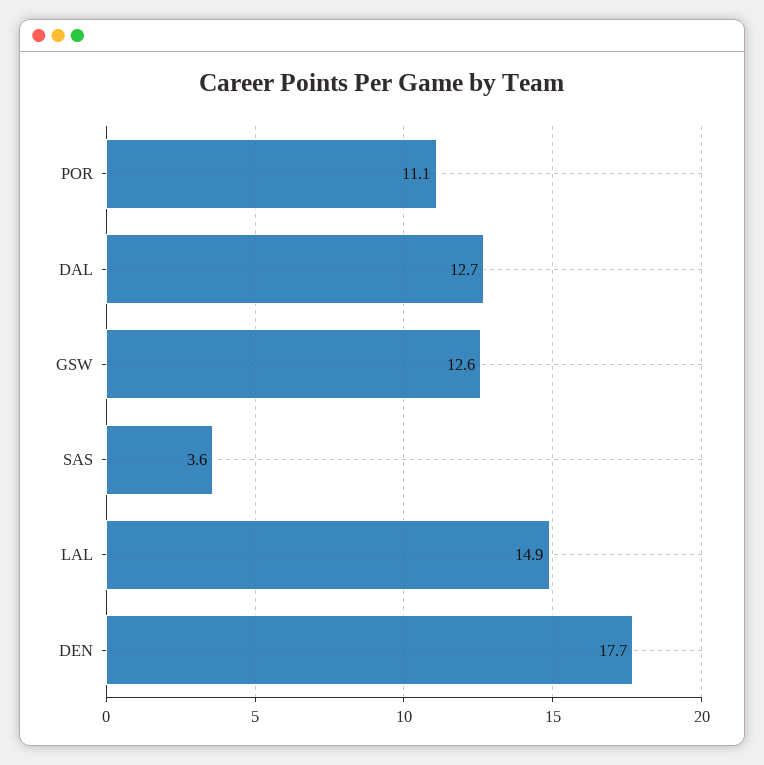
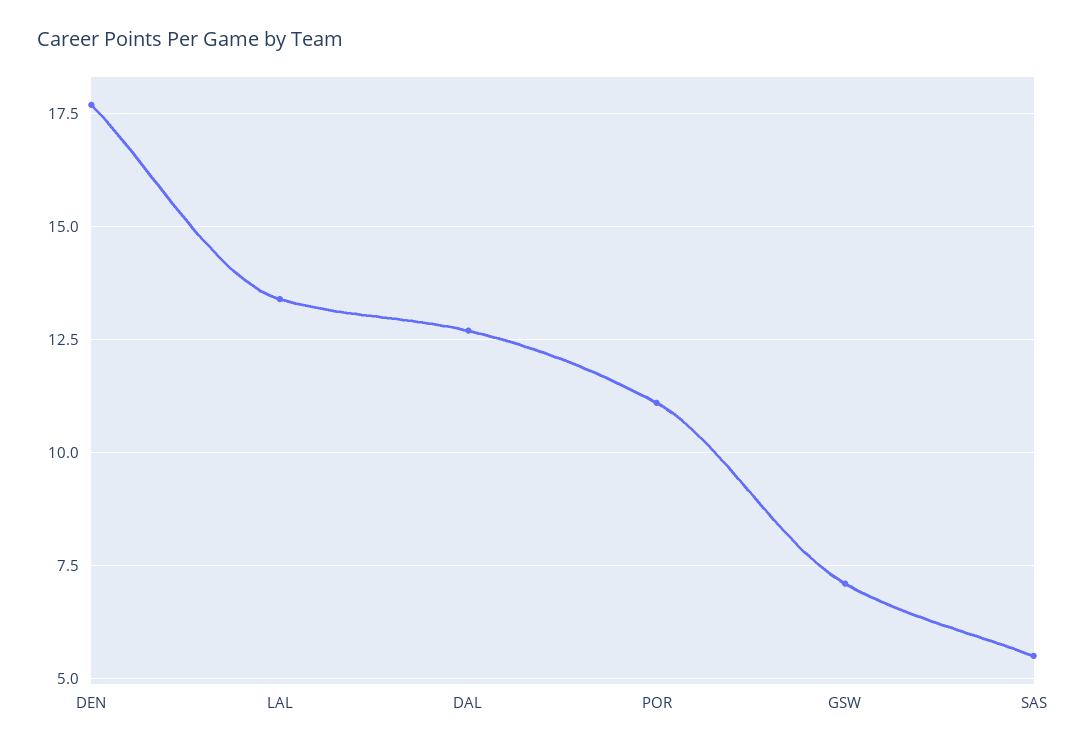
  {
    "POR": 11.1,
    "DAL": 12.7,
-   "GSW": 12.6,
+   "GSW": 7,
-   "SAS": 3.6,
+   "SAS": 5.5,
-   "LAL": 14.9,
+   "LAL": 13.5,
    "DEN": 17.7
  }

